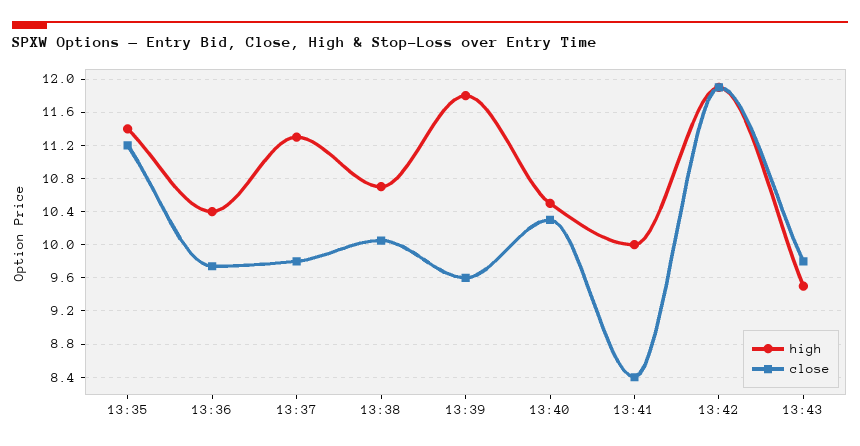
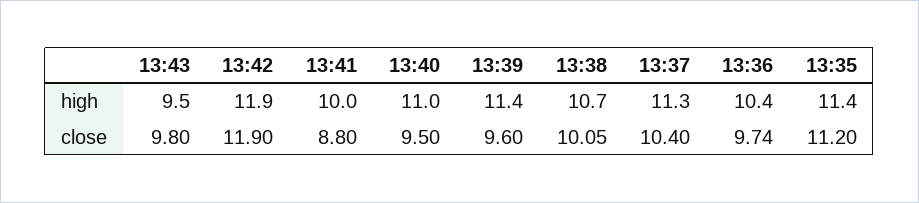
  {
    "high": {
      "13:35": 11.4,
      "13:36": 10.4,
      "13:37": 11.3,
      "13:38": 10.7,
-     "13:39": 11.8,
+     "13:39": 11.4,
-     "13:40": 10.5,
+     "13:40": 11,
      "13:41": 10,
      "13:42": 11.9,
      "13:43": 9.5
    },
    "close": {
      "13:35": 11.2,
      "13:36": 9.74,
-     "13:37": 9.8,
+     "13:37": 10.4,
      "13:38": 10.05,
      "13:39": 9.6,
-     "13:40": 10.3,
+     "13:40": 9.5,
-     "13:41": 8.4,
+     "13:41": 8.8,
      "13:42": 11.9,
      "13:43": 9.8
    }
  }

